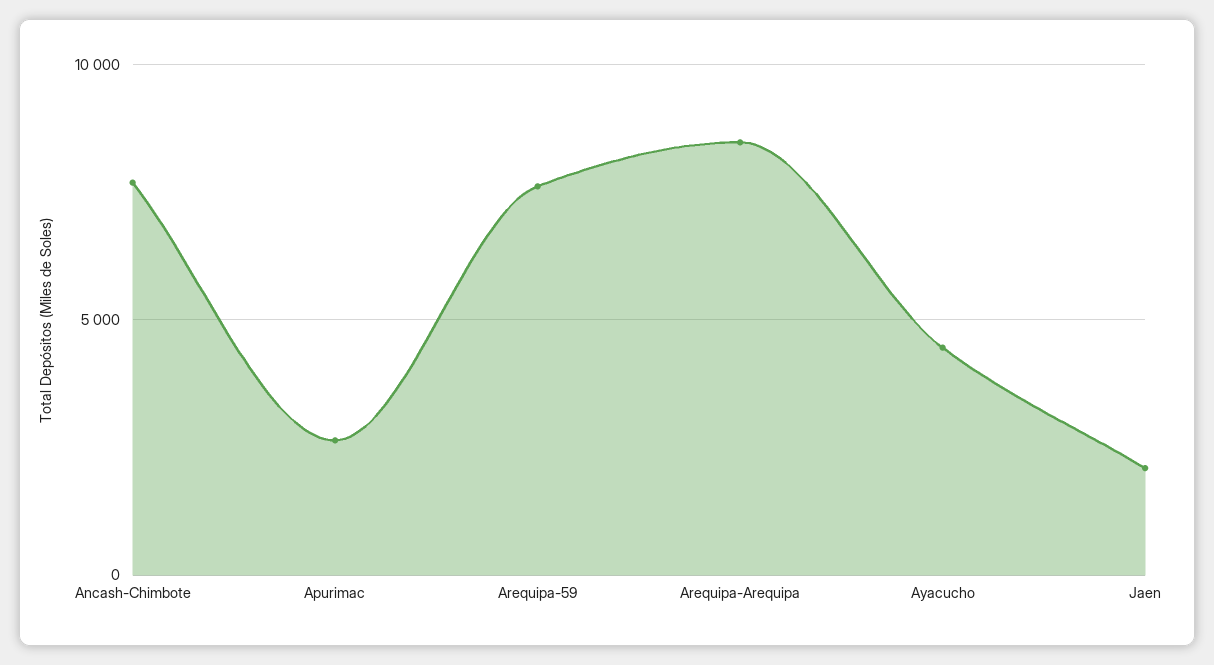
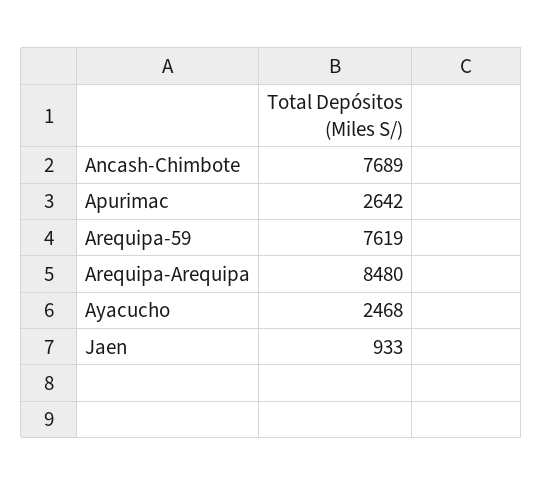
  {
    "Ancash-Chimbote": 7689,
    "Apurimac": 2642,
    "Arequipa-59": 7619,
    "Arequipa-Arequipa": 8480,
-   "Ayacucho": 4500,
+   "Ayacucho": 2468,
-   "Jaen": 2000
+   "Jaen": 933
  }

